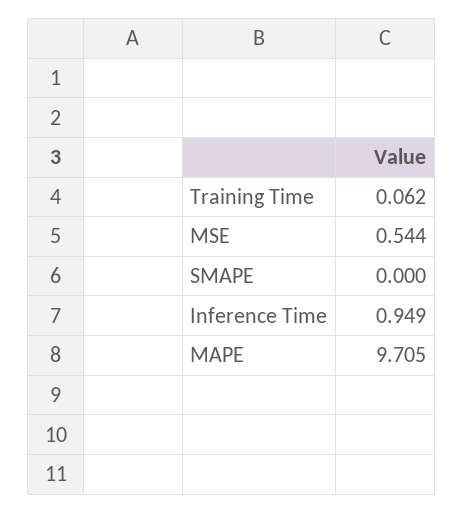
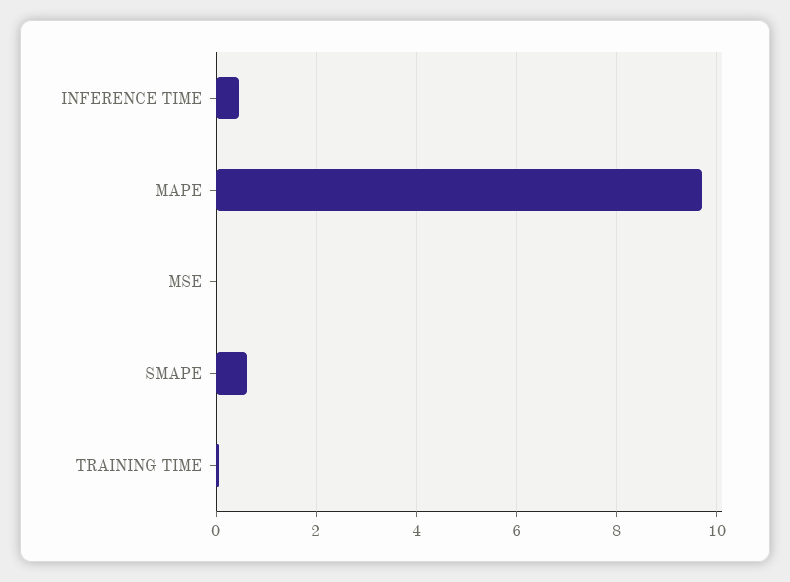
  {
    "Training Time": 0.062,
-   "MSE": 0.544,
+   "MSE": 0,
-   "SMAPE": 0,
+   "SMAPE": 0.6,
-   "Inference Time": 0.949,
+   "Inference Time": 0.4,
    "MAPE": 9.705
  }

